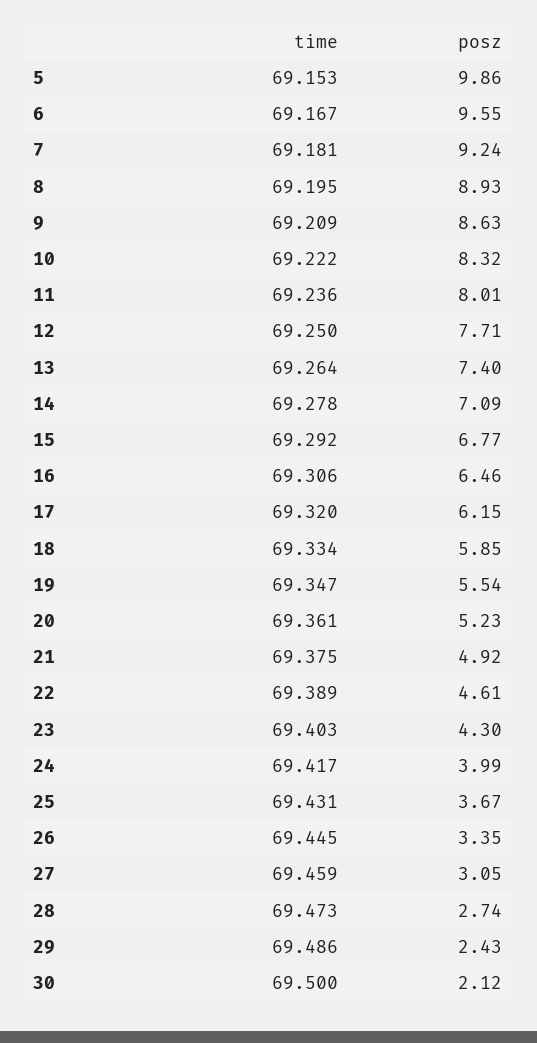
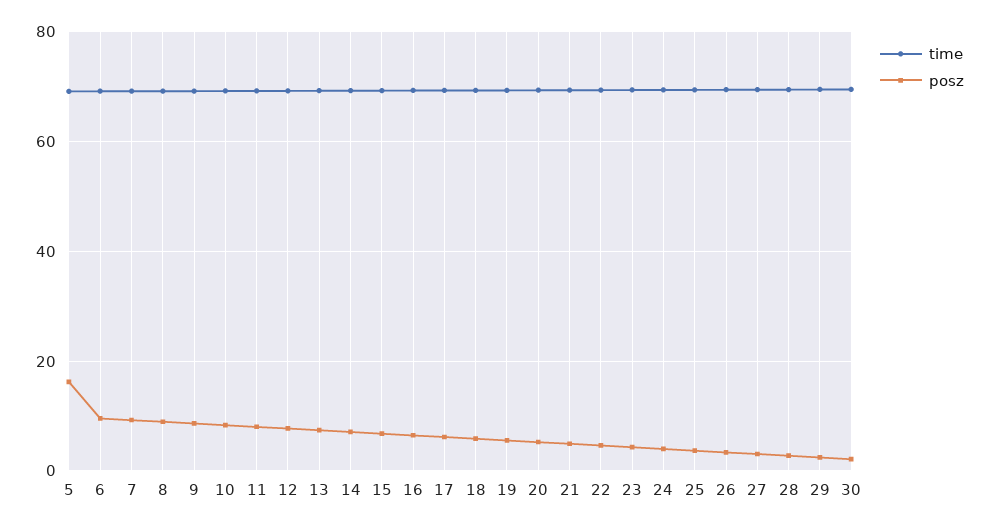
  {
    "time": {
      "5": 69.153,
      "6": 69.167,
      "7": 69.181,
      "8": 69.195,
      "9": 69.209,
      "10": 69.222,
      "11": 69.236,
      "12": 69.25,
      "13": 69.264,
      "14": 69.278,
      "15": 69.292,
      "16": 69.306,
      "17": 69.32,
      "18": 69.334,
      "19": 69.347,
      "20": 69.361,
      "21": 69.375,
      "22": 69.389,
      "23": 69.403,
      "24": 69.417,
      "25": 69.431,
      "26": 69.445,
      "27": 69.459,
      "28": 69.473,
      "29": 69.486,
      "30": 69.5
    },
    "posz": {
-     "5": 9.86,
+     "5": 16,
      "6": 9.55,
      "7": 9.24,
      "8": 8.93,
      "9": 8.63,
      "10": 8.32,
      "11": 8.01,
      "12": 7.71,
      "13": 7.4,
      "14": 7.09,
      "15": 6.77,
      "16": 6.46,
      "17": 6.15,
      "18": 5.85,
      "19": 5.54,
      "20": 5.23,
      "21": 4.92,
      "22": 4.61,
      "23": 4.3,
      "24": 3.99,
      "25": 3.67,
      "26": 3.35,
      "27": 3.05,
      "28": 2.74,
      "29": 2.43,
      "30": 2.12
    }
  }

